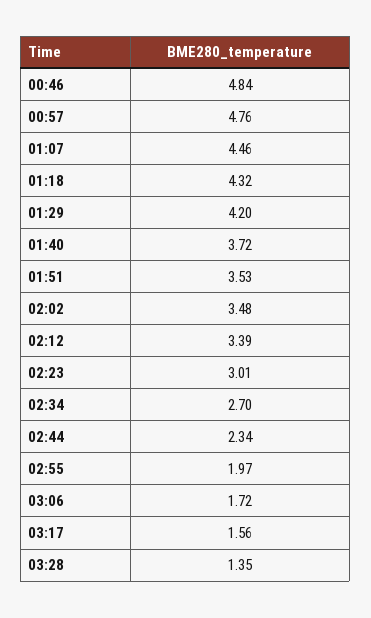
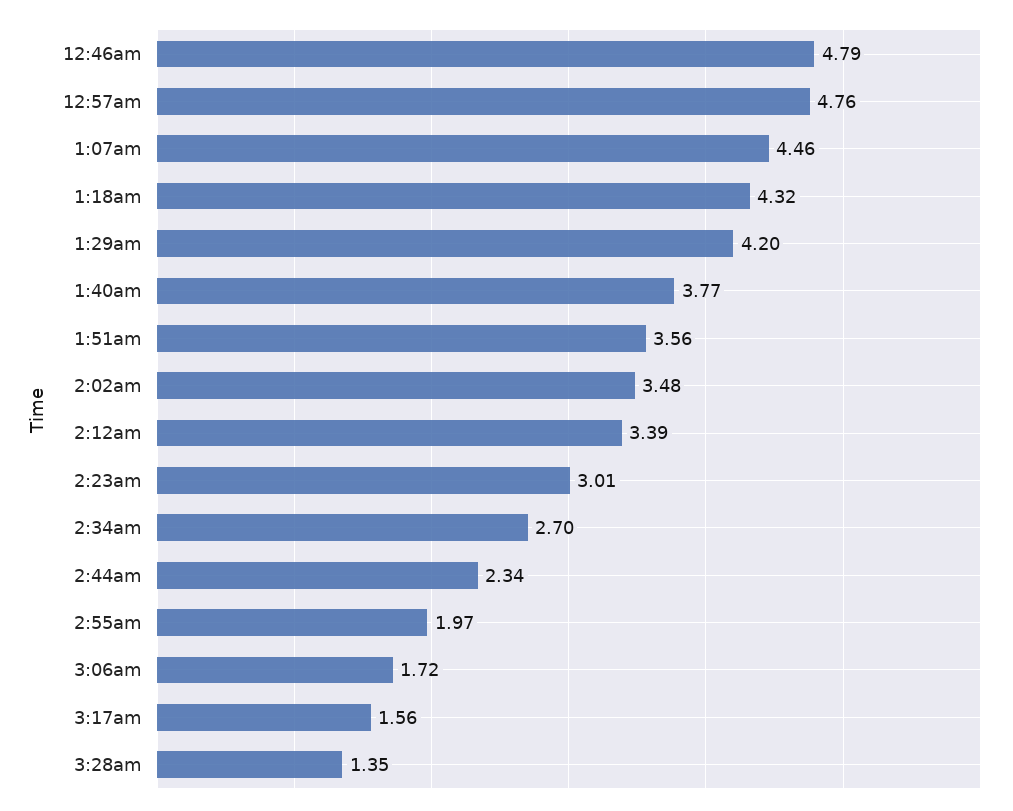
  {
-   "00:46": 4.84,
+   "00:46": 4.79,
    "00:57": 4.76,
    "01:07": 4.46,
    "01:18": 4.32,
    "01:29": 4.2,
-   "01:40": 3.72,
+   "01:40": 3.77,
-   "01:51": 3.53,
+   "01:51": 3.56,
    "02:02": 3.48,
    "02:12": 3.39,
    "02:23": 3.01,
    "02:34": 2.7,
    "02:44": 2.34,
    "02:55": 1.97,
    "03:06": 1.72,
    "03:17": 1.56,
    "03:28": 1.35
  }

